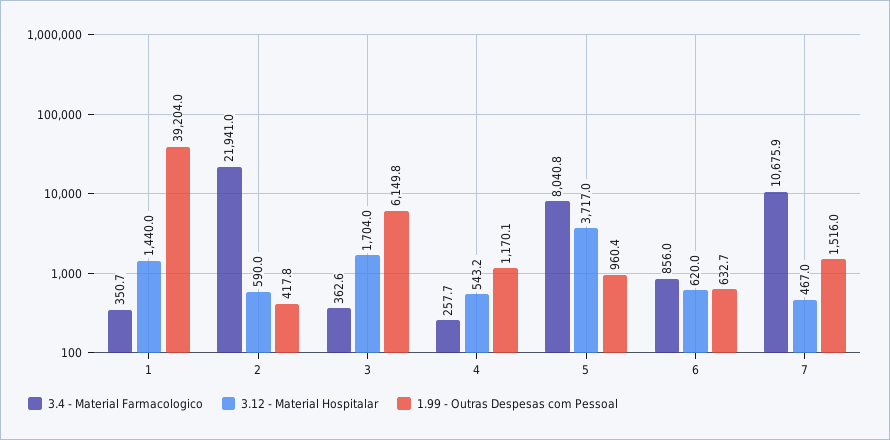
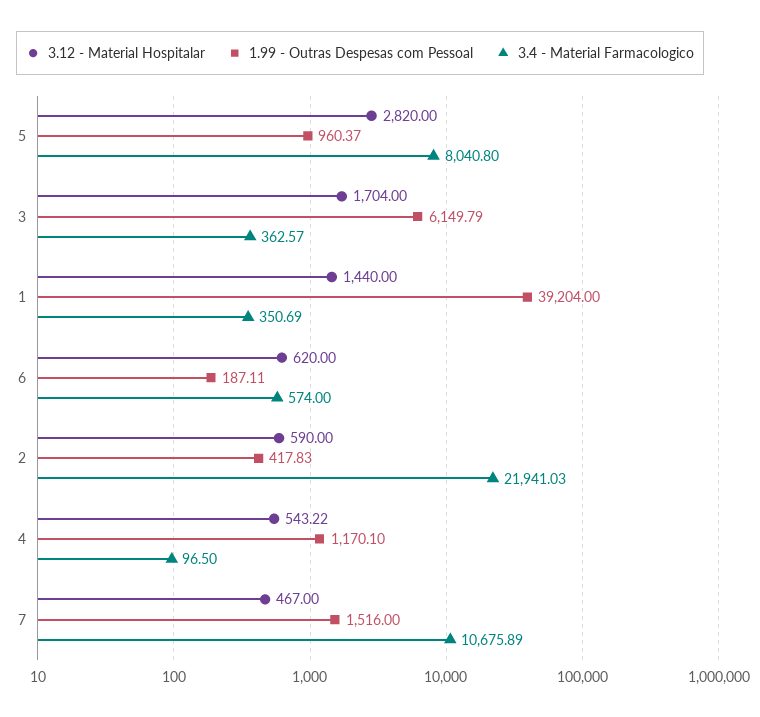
  {
    "3.4 - Material Farmacologico": {
      "1": 350.69,
      "2": 21941.03,
      "3": 362.57,
-     "4": 257.7,
+     "4": 96.5,
      "5": 8040.8,
-     "6": 856,
+     "6": 574,
      "7": 10675.89
    },
    "3.12 - Material Hospitalar": {
      "1": 1440,
      "2": 590,
      "3": 1704,
      "4": 543.22,
-     "5": 3717,
+     "5": 2820,
      "6": 620,
      "7": 467
    },
    "1.99 - Outras Despesas com Pessoal": {
      "1": 39204,
      "2": 417.83,
      "3": 6149.79,
      "4": 1170.1,
      "5": 960.37,
-     "6": 632.7,
+     "6": 187.11,
      "7": 1516
    }
  }

